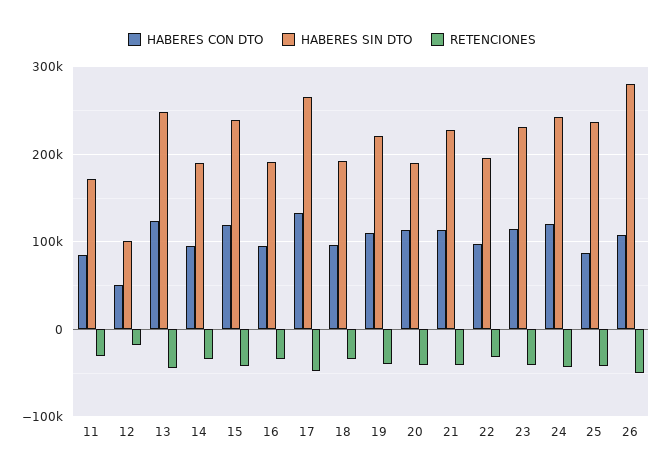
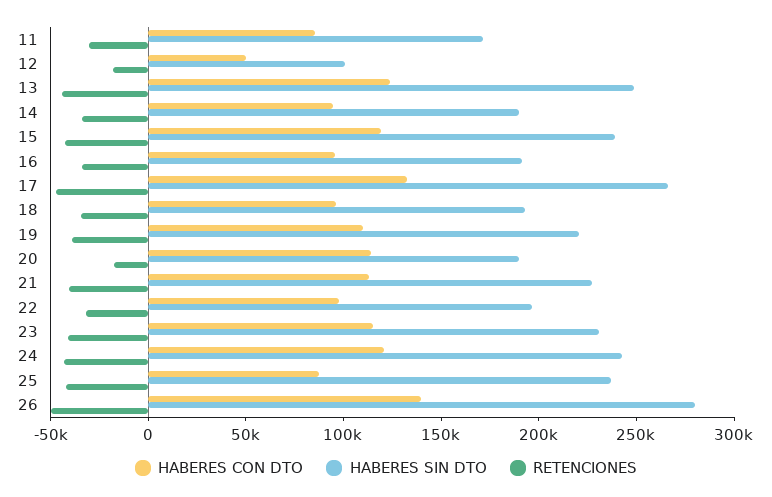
  {
    "HABERES CON DTO": {
      "11": 90000,
      "12": 50000,
      "13": 120000,
      "14": 90000,
      "15": 120000,
      "16": 100000,
      "17": 130000,
      "18": 100000,
      "19": 110000,
      "20": 110000,
      "21": 110000,
      "22": 100000,
      "23": 110000,
      "24": 120000,
      "25": 90000,
-     "26": 110000
+     "26": 140000
    },
    "HABERES SIN DTO": {
      "11": 170000,
      "12": 100000,
      "13": 250000,
      "14": 190000,
      "15": 240000,
      "16": 190000,
      "17": 270000,
      "18": 190000,
      "19": 220000,
      "20": 190000,
      "21": 230000,
      "22": 200000,
      "23": 230000,
      "24": 240000,
      "25": 240000,
      "26": 280000
    },
    "RETENCIONES": {
      "11": -30000,
      "12": -20000,
      "13": -40000,
      "14": -30000,
      "15": -40000,
      "16": -30000,
      "17": -50000,
      "18": -30000,
      "19": -40000,
-     "20": -40000,
+     "20": -20000,
      "21": -40000,
      "22": -30000,
      "23": -40000,
      "24": -40000,
      "25": -40000,
      "26": -50000
    }
  }

